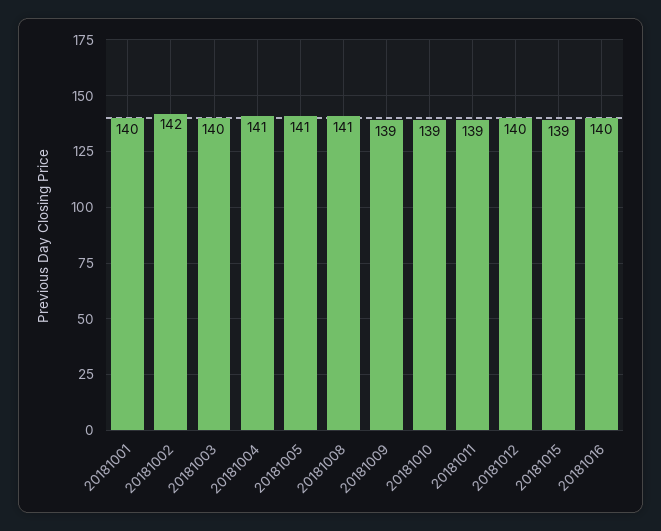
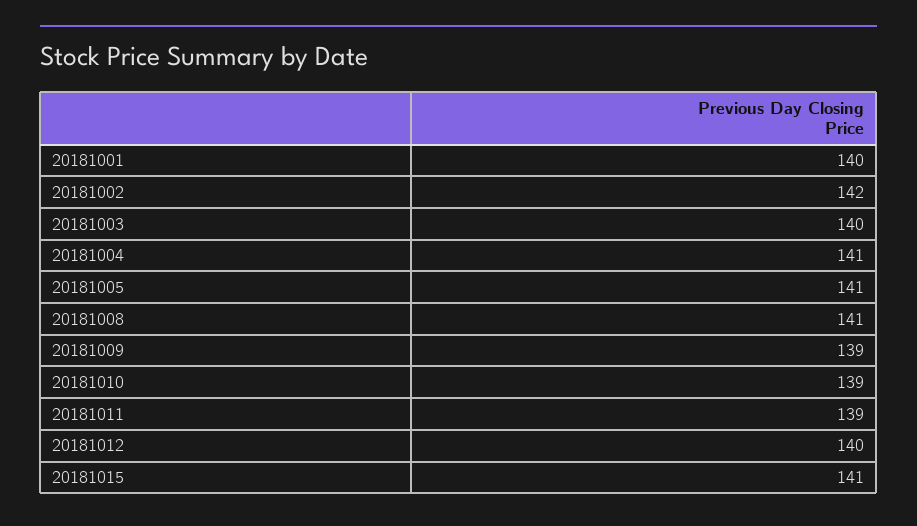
  {
    "20181001": 140,
    "20181002": 142,
    "20181003": 140,
    "20181004": 141,
    "20181005": 141,
    "20181008": 141,
    "20181009": 139,
    "20181010": 139,
    "20181011": 139,
    "20181012": 140,
-   "20181015": 139,
+   "20181015": 141
-   "20181016": 140
  }

